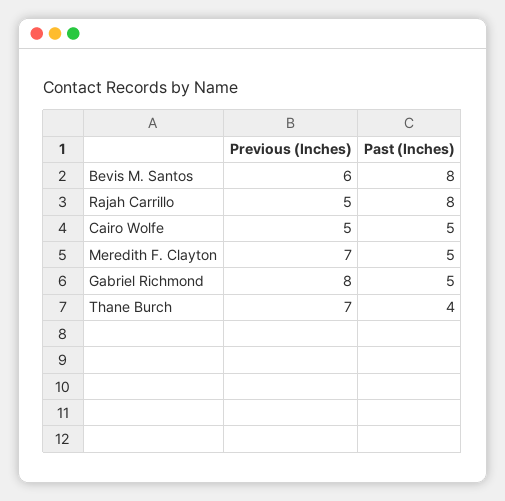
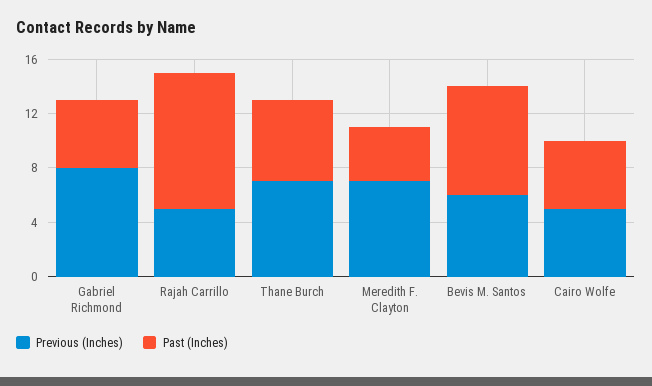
  {
    "Previous (Inches)": {
      "Bevis M. Santos": 6,
      "Rajah Carrillo": 5,
      "Cairo Wolfe": 5,
      "Meredith F. Clayton": 7,
      "Gabriel Richmond": 8,
      "Thane Burch": 7
    },
    "Past (Inches)": {
      "Bevis M. Santos": 8,
-     "Rajah Carrillo": 8,
+     "Rajah Carrillo": 10,
      "Cairo Wolfe": 5,
-     "Meredith F. Clayton": 5,
+     "Meredith F. Clayton": 4,
      "Gabriel Richmond": 5,
-     "Thane Burch": 4
+     "Thane Burch": 6
    }
  }

